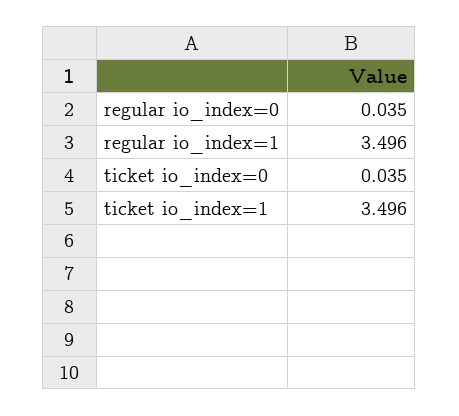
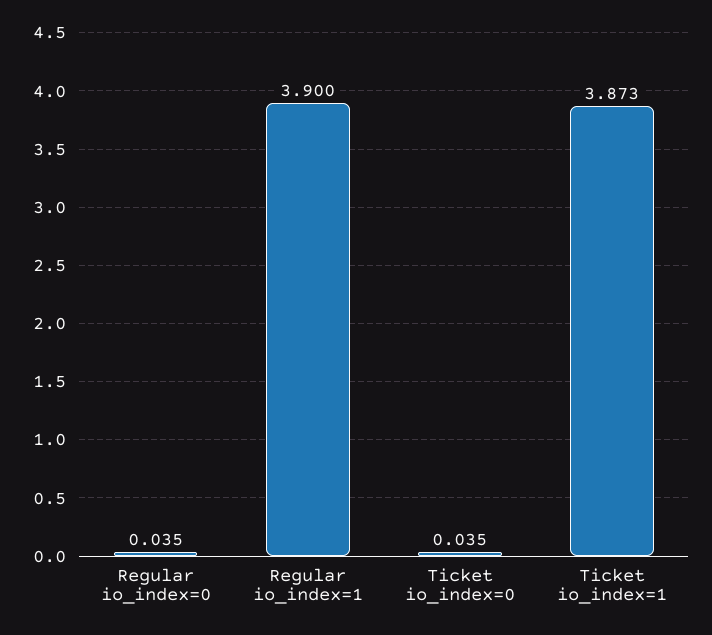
  {
    "regular io_index=0": 0.035,
-   "regular io_index=1": 3.496,
+   "regular io_index=1": 3.9,
    "ticket io_index=0": 0.035,
-   "ticket io_index=1": 3.496
+   "ticket io_index=1": 3.873
  }

